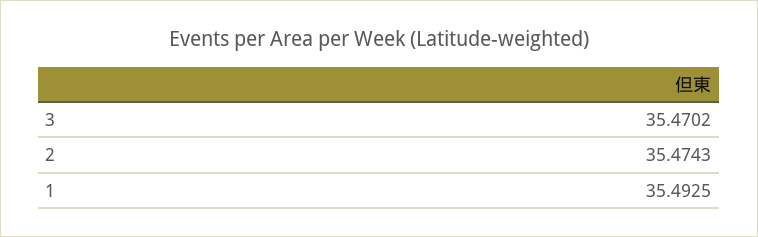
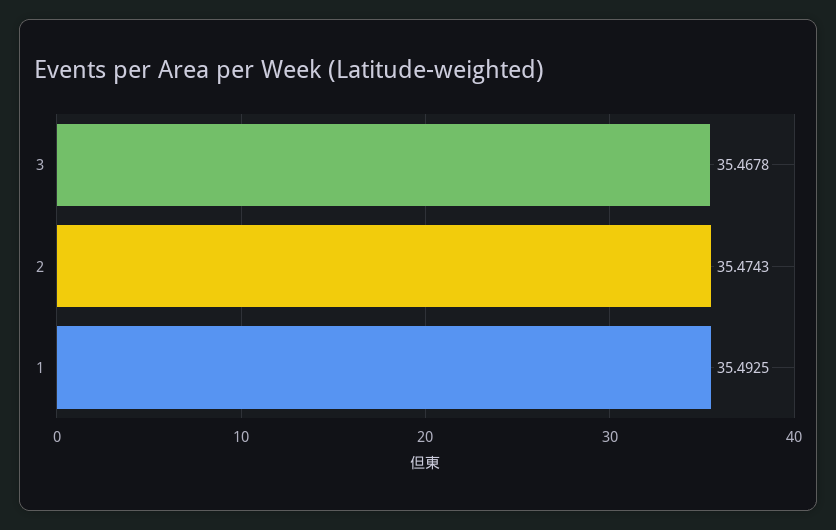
  {
-   "3": 35.4702,
+   "3": 35.4678,
    "2": 35.4743,
    "1": 35.4925
  }

